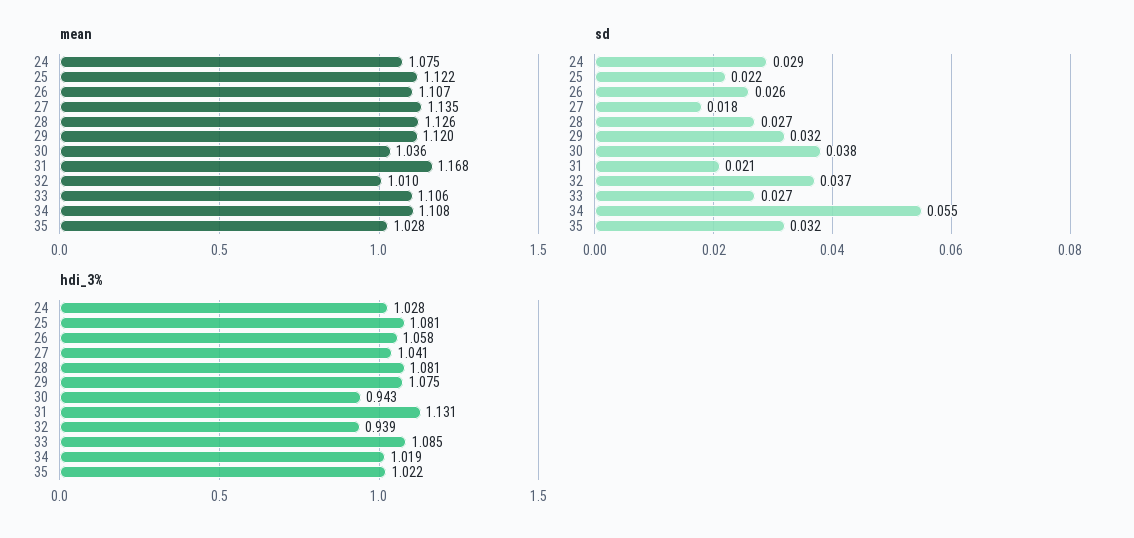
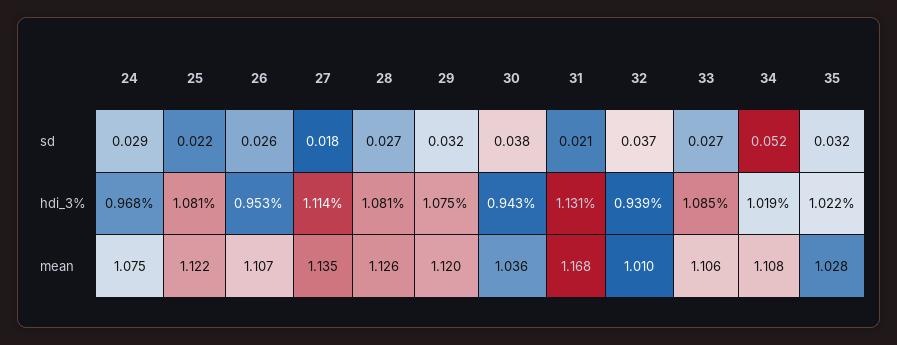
  {
    "mean": {
      "24": 1.075,
      "25": 1.122,
      "26": 1.107,
      "27": 1.135,
      "28": 1.126,
      "29": 1.12,
      "30": 1.036,
      "31": 1.168,
      "32": 1.01,
      "33": 1.106,
      "34": 1.108,
      "35": 1.028
    },
    "sd": {
      "24": 0.029,
      "25": 0.022,
      "26": 0.026,
      "27": 0.018,
      "28": 0.027,
      "29": 0.032,
      "30": 0.038,
      "31": 0.021,
      "32": 0.037,
      "33": 0.027,
-     "34": 0.055,
+     "34": 0.052,
      "35": 0.032
    },
    "hdi_3%": {
-     "24": 1.028,
+     "24": 0.968,
      "25": 1.081,
-     "26": 1.058,
+     "26": 0.953,
-     "27": 1.041,
+     "27": 1.114,
      "28": 1.081,
      "29": 1.075,
      "30": 0.943,
      "31": 1.131,
      "32": 0.939,
      "33": 1.085,
      "34": 1.019,
      "35": 1.022
    }
  }

